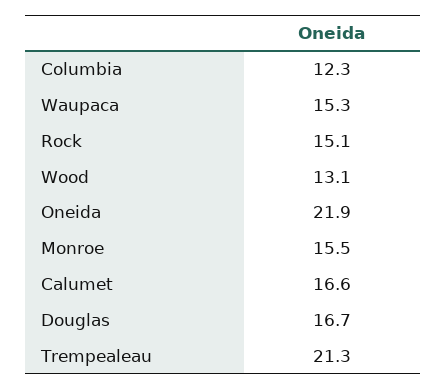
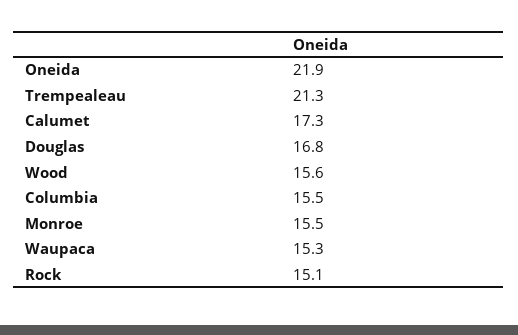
  {
-   "Columbia": 12.3,
+   "Columbia": 15.5,
    "Waupaca": 15.3,
    "Rock": 15.1,
-   "Wood": 13.1,
+   "Wood": 15.6,
    "Oneida": 21.9,
    "Monroe": 15.5,
-   "Calumet": 16.6,
+   "Calumet": 17.3,
-   "Douglas": 16.7,
+   "Douglas": 16.8,
    "Trempealeau": 21.3
  }

